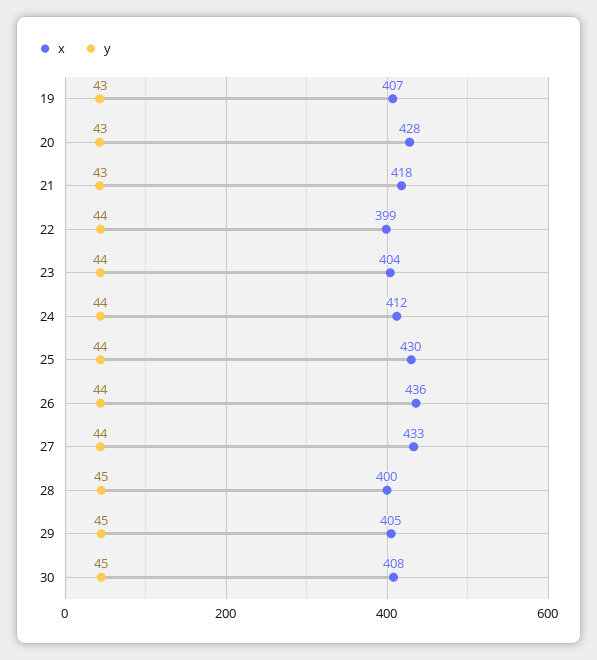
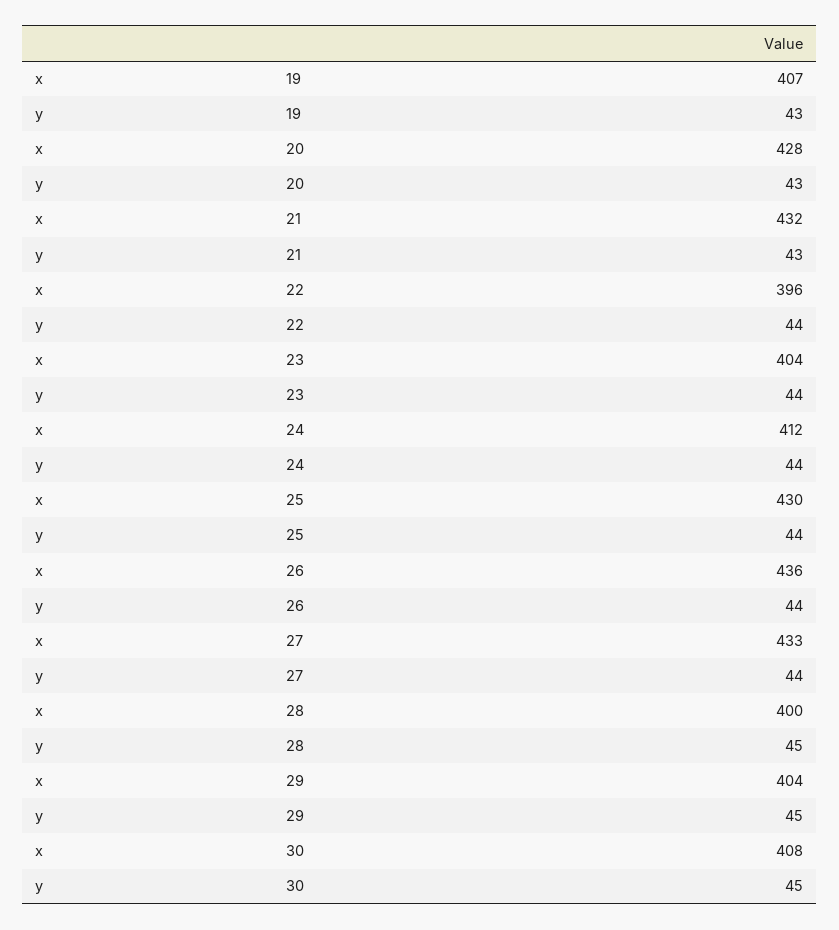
  {
    "x": {
      "19": 407,
      "20": 428,
-     "21": 418,
+     "21": 432,
-     "22": 399,
+     "22": 396,
      "23": 404,
      "24": 412,
      "25": 430,
      "26": 436,
      "27": 433,
      "28": 400,
-     "29": 405,
+     "29": 404,
      "30": 408
    },
    "y": {
      "19": 43,
      "20": 43,
      "21": 43,
      "22": 44,
      "23": 44,
      "24": 44,
      "25": 44,
      "26": 44,
      "27": 44,
      "28": 45,
      "29": 45,
      "30": 45
    }
  }

